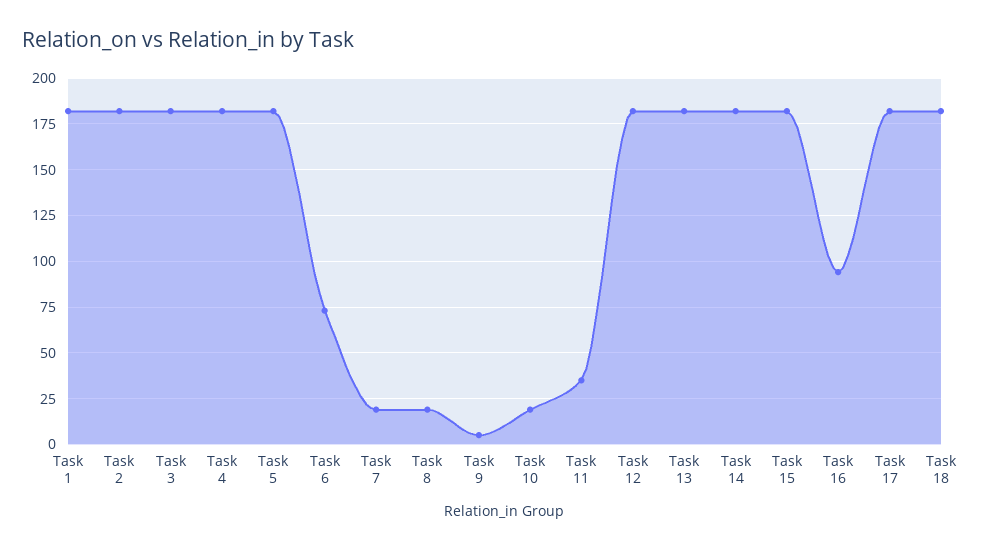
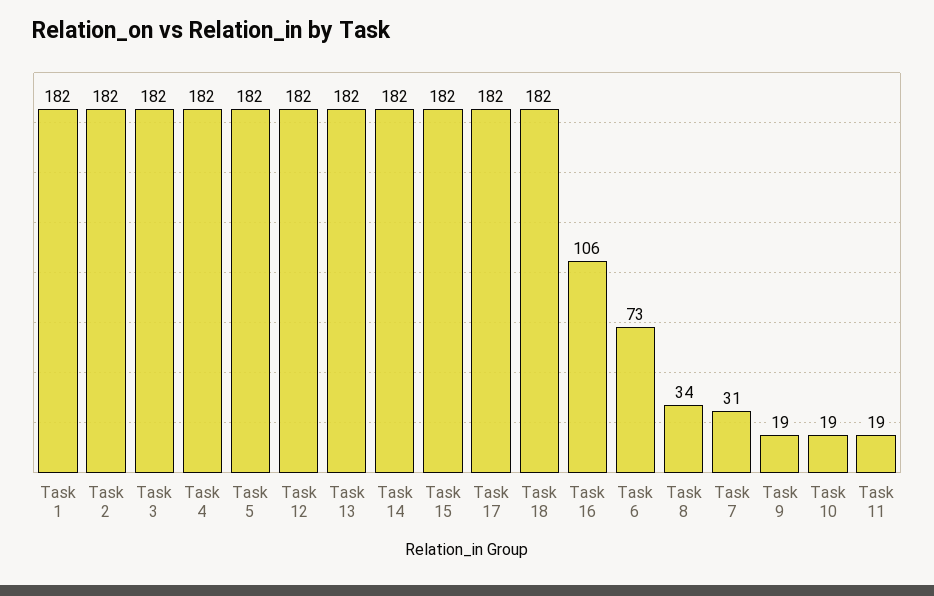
  {
    "Task 1": 182,
    "Task 2": 182,
    "Task 3": 182,
    "Task 4": 182,
    "Task 5": 182,
    "Task 6": 73,
-   "Task 7": 20,
+   "Task 7": 31,
-   "Task 8": 20,
+   "Task 8": 34,
-   "Task 9": 5,
+   "Task 9": 19,
    "Task 10": 19,
-   "Task 11": 35,
+   "Task 11": 19,
    "Task 12": 182,
    "Task 13": 182,
    "Task 14": 182,
    "Task 15": 182,
-   "Task 16": 95,
+   "Task 16": 106,
    "Task 17": 182,
    "Task 18": 182
  }

